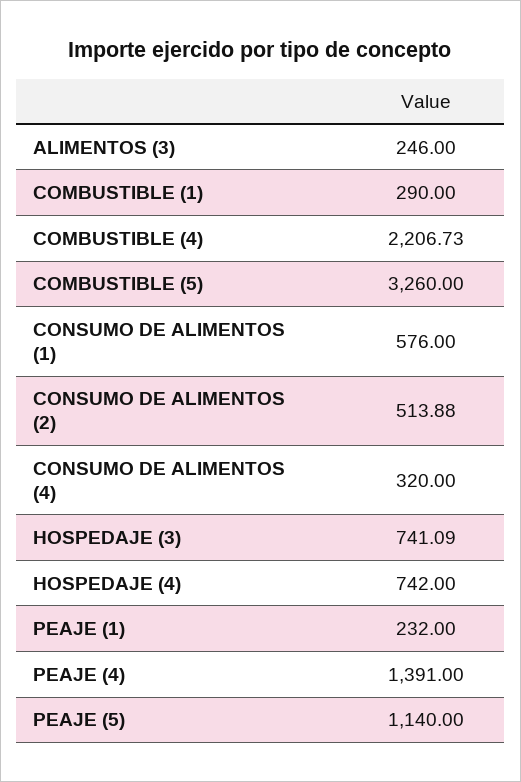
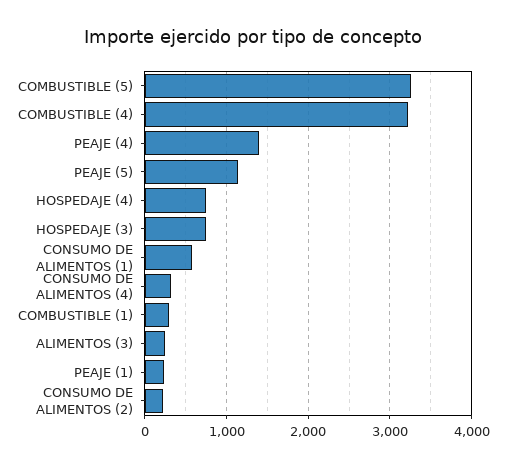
  {
    "ALIMENTOS (3)": 246,
    "COMBUSTIBLE (1)": 290,
-   "COMBUSTIBLE (4)": 2206.73,
+   "COMBUSTIBLE (4)": 3200,
    "COMBUSTIBLE (5)": 3260,
    "CONSUMO DE ALIMENTOS (1)": 576,
-   "CONSUMO DE ALIMENTOS (2)": 513.88,
+   "CONSUMO DE ALIMENTOS (2)": 200,
    "CONSUMO DE ALIMENTOS (4)": 320,
    "HOSPEDAJE (3)": 741.09,
    "HOSPEDAJE (4)": 742,
    "PEAJE (1)": 232,
    "PEAJE (4)": 1391,
    "PEAJE (5)": 1140
  }

